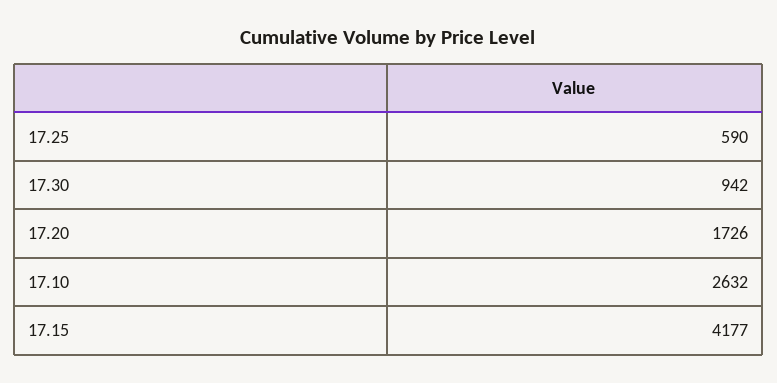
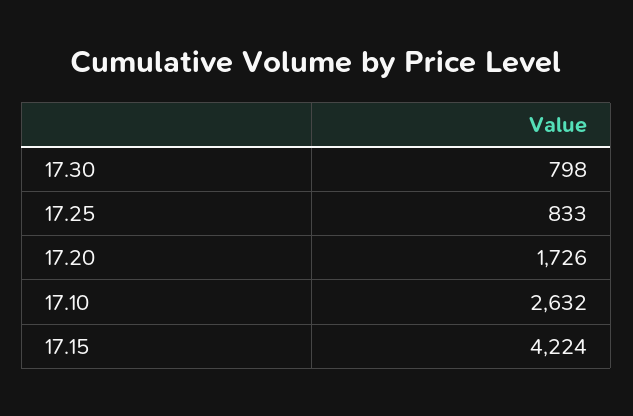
  {
-   "17.25": 590,
+   "17.25": 833,
-   "17.30": 942,
+   "17.30": 798,
    "17.20": 1726,
    "17.10": 2632,
-   "17.15": 4177
+   "17.15": 4224
  }

